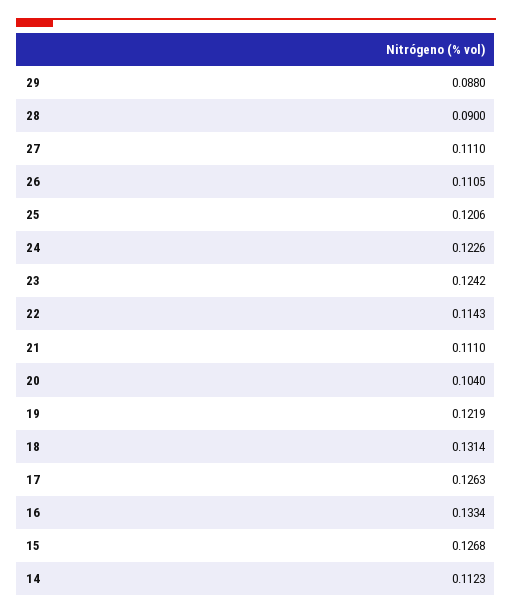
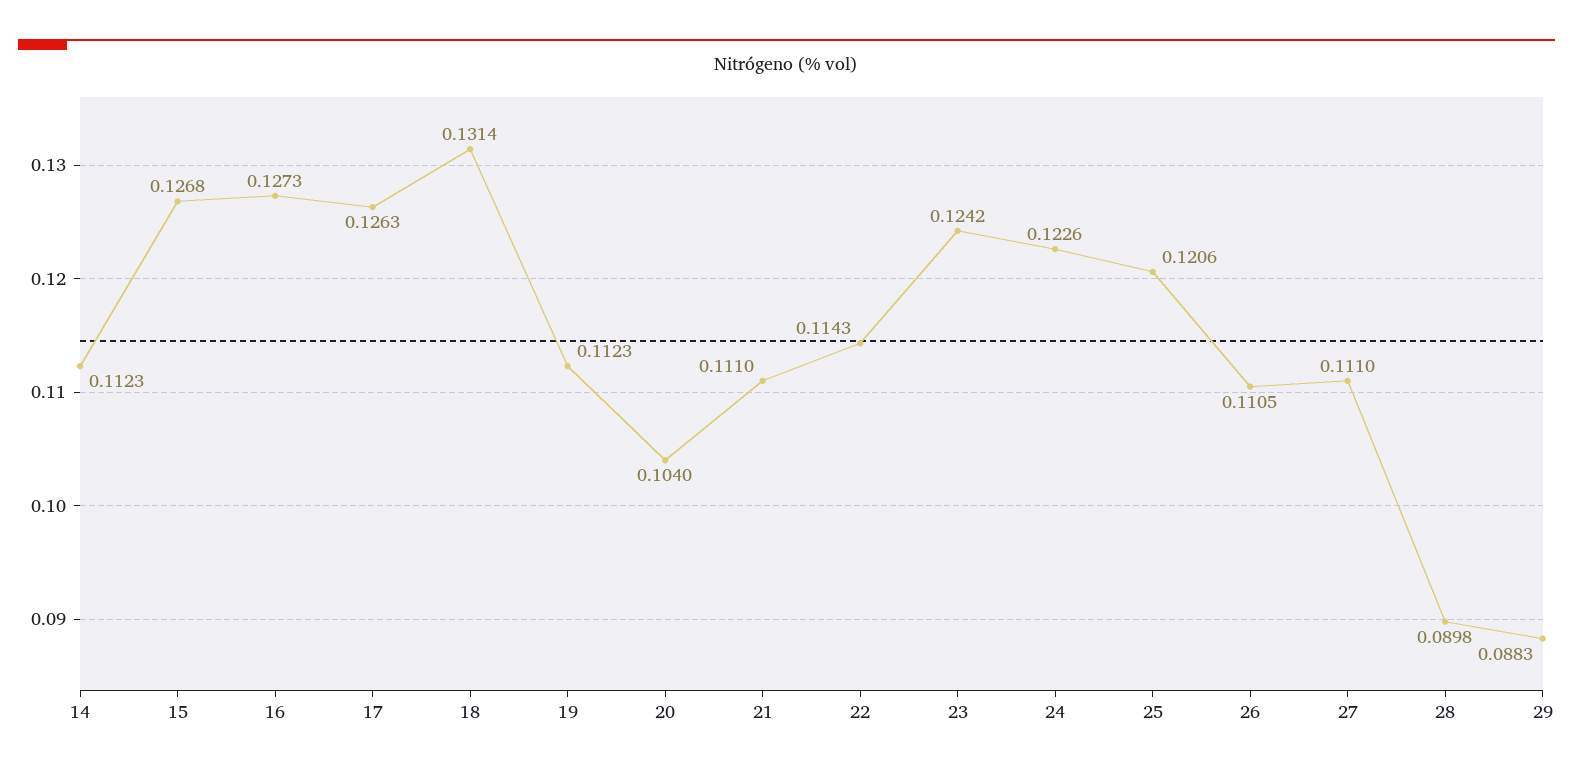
  {
-   "29": 0.088,
+   "29": 0.0883,
-   "28": 0.09,
+   "28": 0.0898,
    "27": 0.111,
    "26": 0.1105,
    "25": 0.1206,
    "24": 0.1226,
    "23": 0.1242,
    "22": 0.1143,
    "21": 0.111,
    "20": 0.104,
-   "19": 0.1219,
+   "19": 0.1123,
    "18": 0.1314,
    "17": 0.1263,
-   "16": 0.1334,
+   "16": 0.1273,
    "15": 0.1268,
    "14": 0.1123
  }

